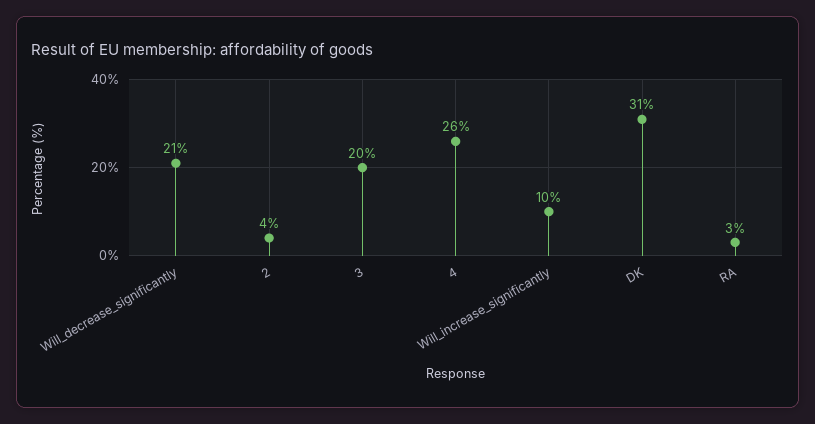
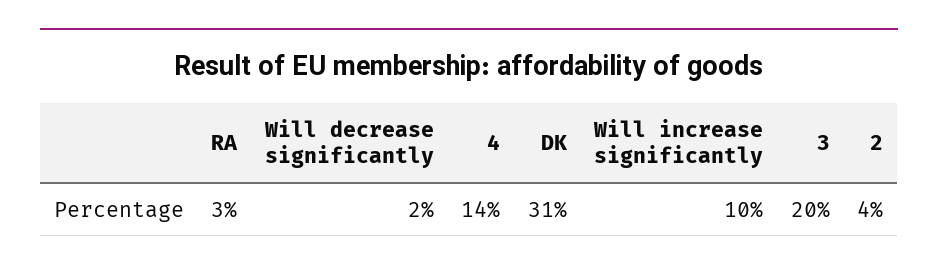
  {
-   "Will_decrease_significantly": 21,
+   "Will_decrease_significantly": 2,
    "2": 4,
    "3": 20,
-   "4": 26,
+   "4": 14,
    "Will_increase_significantly": 10,
    "DK": 31,
    "RA": 3
  }

